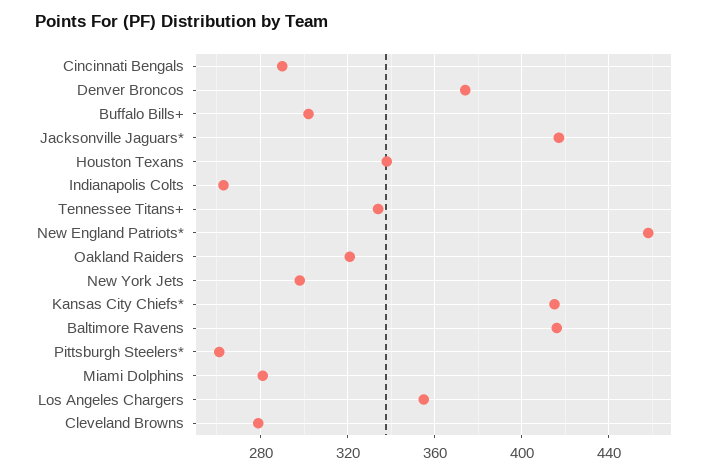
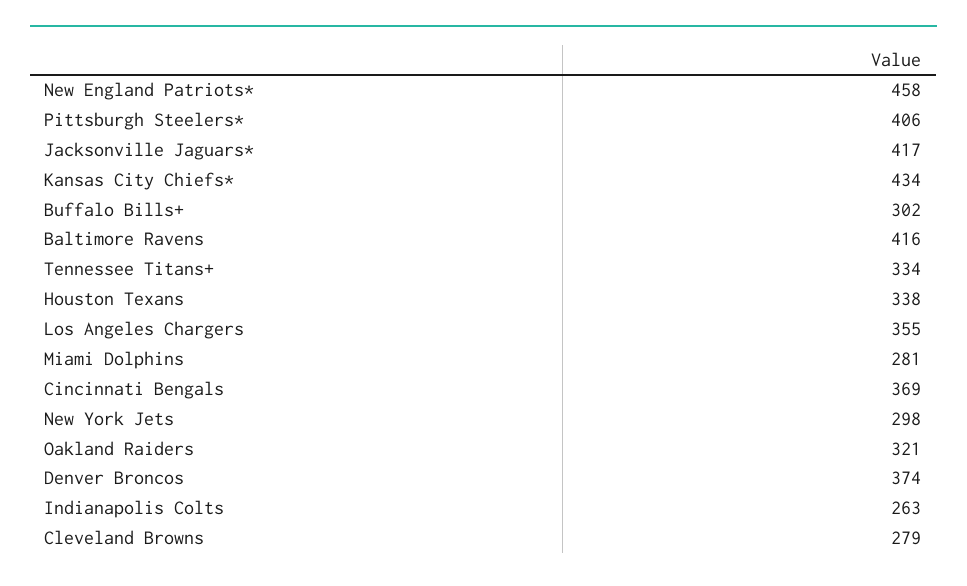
  {
-   "Cincinnati Bengals": 290,
+   "Cincinnati Bengals": 369,
    "Denver Broncos": 374,
    "Buffalo Bills+": 302,
    "Jacksonville Jaguars*": 417,
    "Houston Texans": 338,
    "Indianapolis Colts": 263,
    "Tennessee Titans+": 334,
    "New England Patriots*": 458,
    "Oakland Raiders": 321,
    "New York Jets": 298,
-   "Kansas City Chiefs*": 415,
+   "Kansas City Chiefs*": 434,
    "Baltimore Ravens": 416,
-   "Pittsburgh Steelers*": 260,
+   "Pittsburgh Steelers*": 406,
    "Miami Dolphins": 281,
    "Los Angeles Chargers": 355,
    "Cleveland Browns": 279
  }

